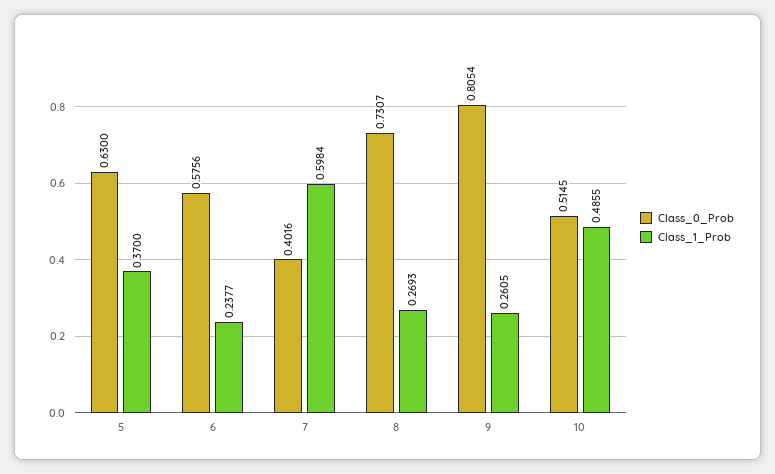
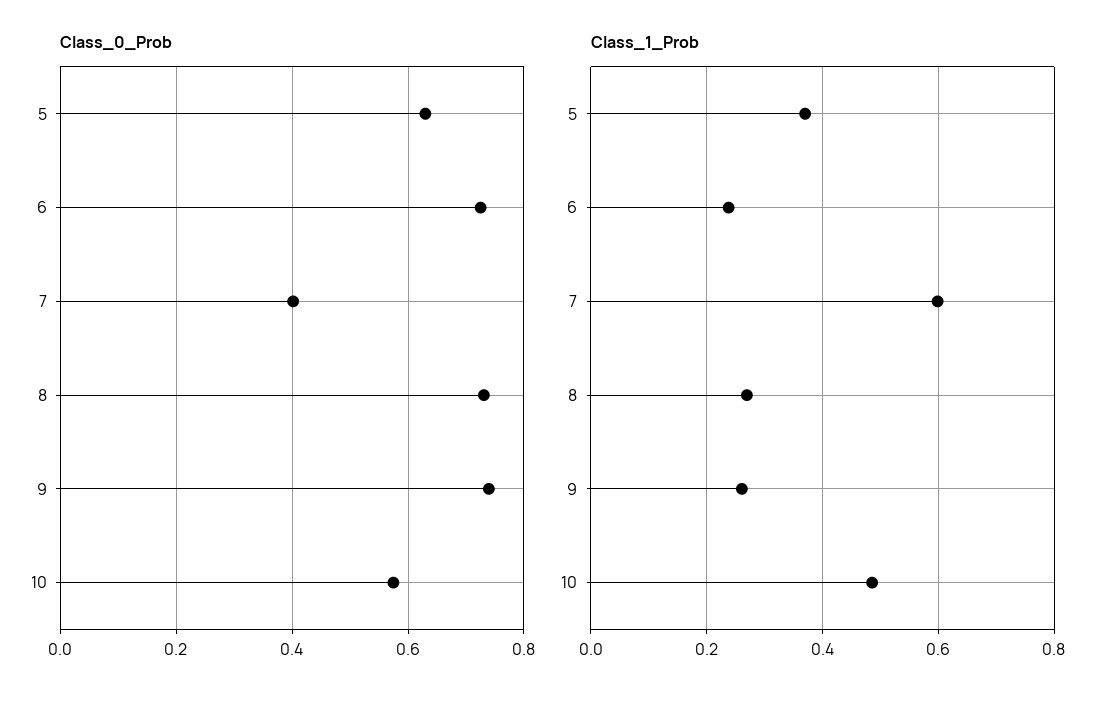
  {
    "Class_0_Prob": {
      "5": 0.63,
-     "6": 0.5756,
+     "6": 0.72,
      "7": 0.4016,
      "8": 0.7307,
-     "9": 0.8054,
+     "9": 0.74,
-     "10": 0.5145
+     "10": 0.58
    },
    "Class_1_Prob": {
      "5": 0.37,
      "6": 0.2377,
      "7": 0.5984,
      "8": 0.2693,
      "9": 0.2605,
      "10": 0.4855
    }
  }

